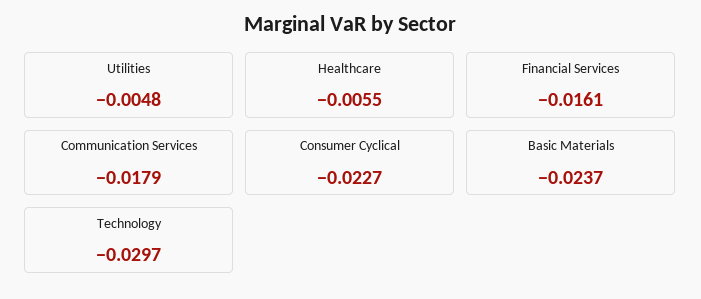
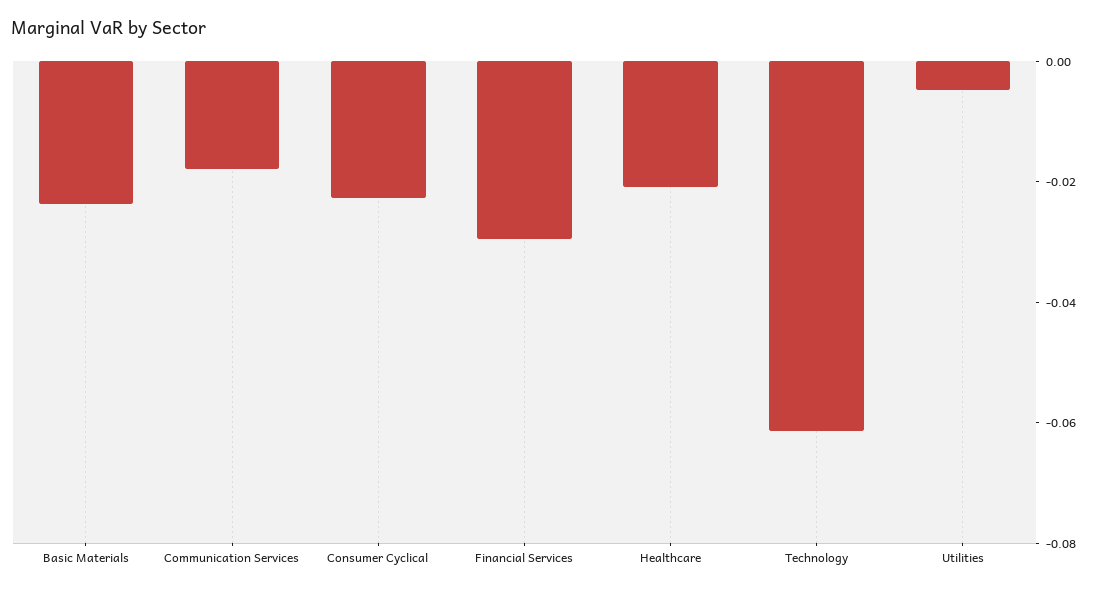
  {
    "Utilities": -0.0048,
-   "Healthcare": -0.0055,
+   "Healthcare": -0.02,
-   "Financial Services": -0.0161,
+   "Financial Services": -0.03,
    "Communication Services": -0.0179,
    "Consumer Cyclical": -0.0227,
    "Basic Materials": -0.0237,
-   "Technology": -0.0297
+   "Technology": -0.06
  }

